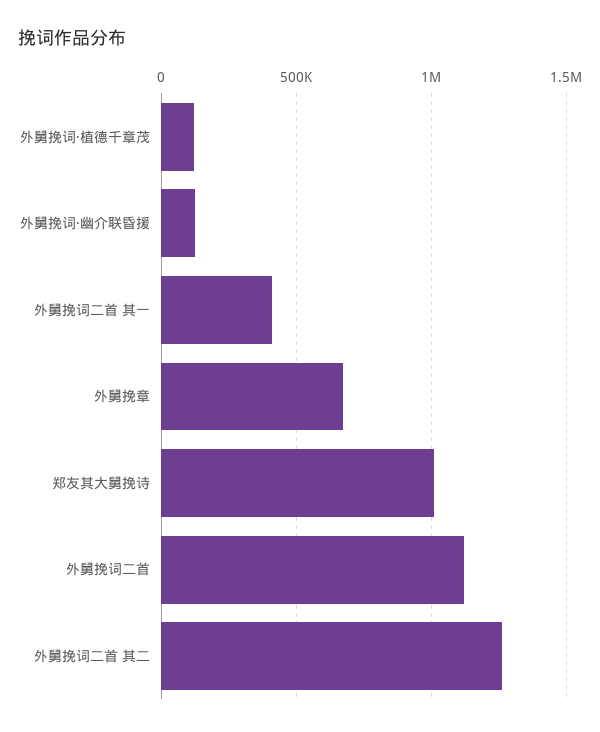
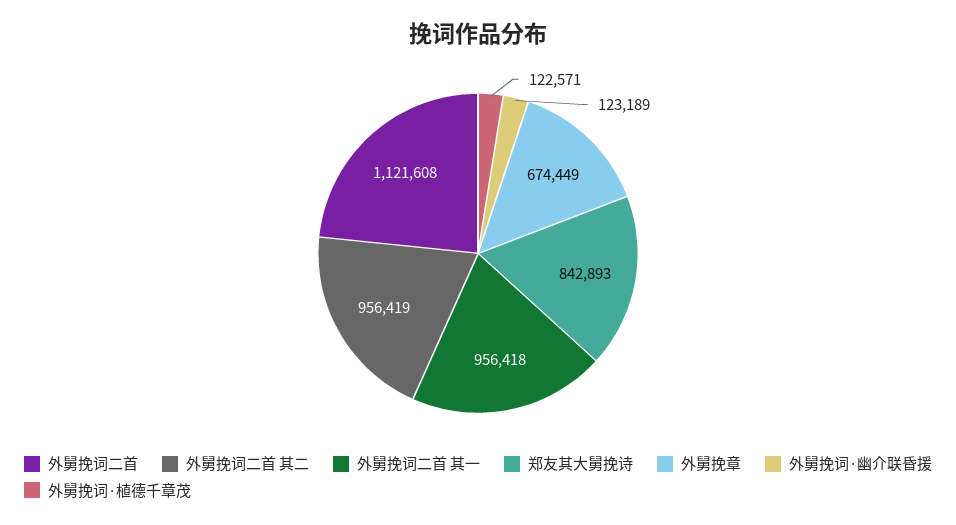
  {
    "外舅挽词·植德千章茂": 122571,
    "外舅挽词·幽介联昏援": 123189,
-   "外舅挽词二首 其一": 400000,
+   "外舅挽词二首 其一": 956418,
    "外舅挽章": 674449,
-   "郑友其大舅挽诗": 1000000,
+   "郑友其大舅挽诗": 842893,
    "外舅挽词二首": 1121608,
-   "外舅挽词二首 其二": 1250000
+   "外舅挽词二首 其二": 956419
  }

